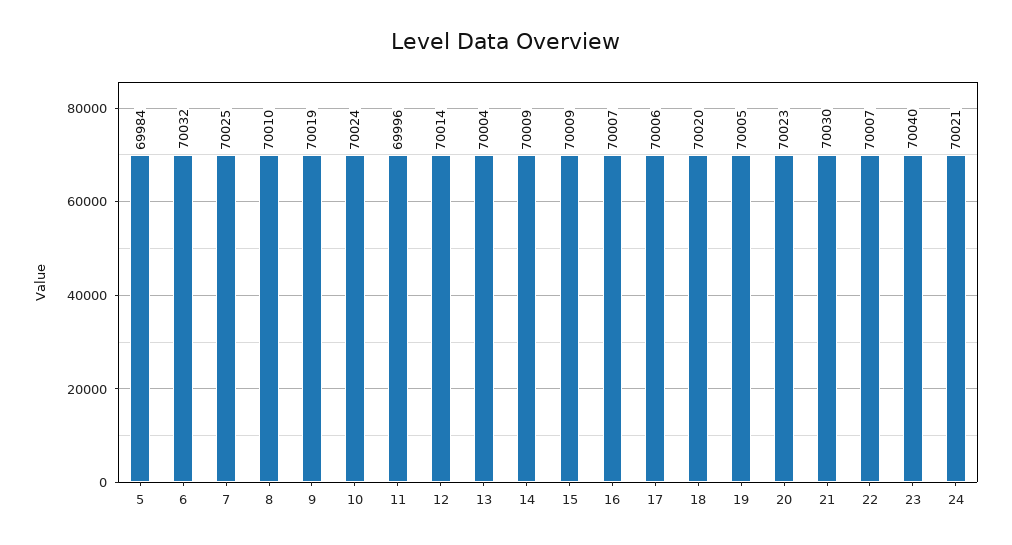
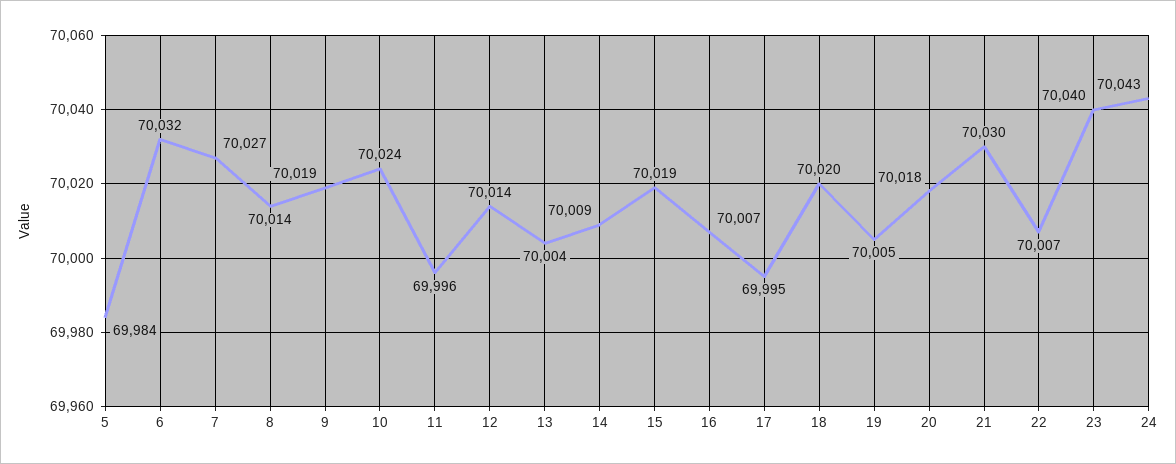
  {
    "5": 69984,
    "6": 70032,
-   "7": 70025,
+   "7": 70027,
-   "8": 70010,
+   "8": 70014,
    "9": 70019,
    "10": 70024,
    "11": 69996,
    "12": 70014,
    "13": 70004,
    "14": 70009,
-   "15": 70009,
+   "15": 70019,
    "16": 70007,
-   "17": 70006,
+   "17": 69995,
    "18": 70020,
    "19": 70005,
-   "20": 70023,
+   "20": 70018,
    "21": 70030,
    "22": 70007,
    "23": 70040,
-   "24": 70021
+   "24": 70043
  }

